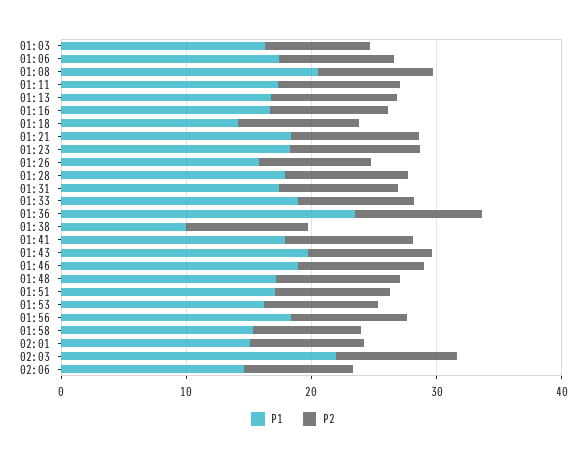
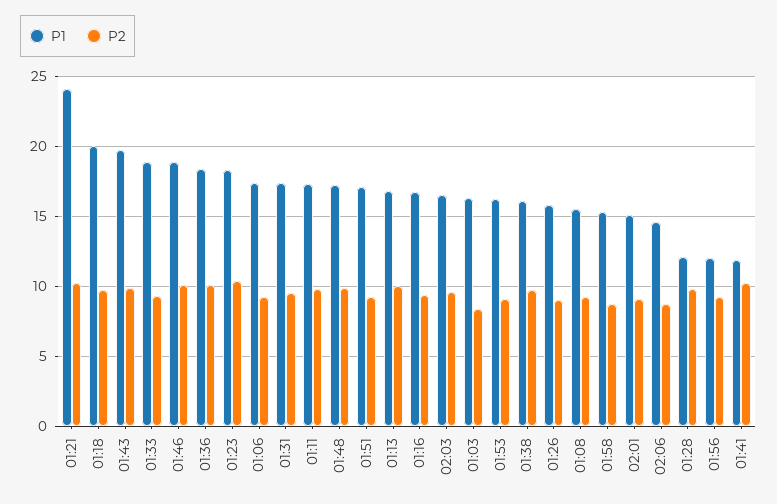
  {
    "P1": {
      "01:03": 16.5,
      "01:06": 17.5,
-     "01:08": 20,
+     "01:08": 15.5,
      "01:11": 17.5,
      "01:13": 17,
      "01:16": 16.5,
-     "01:18": 14,
+     "01:18": 20,
-     "01:21": 18,
+     "01:21": 24,
      "01:23": 18.5,
      "01:26": 16,
-     "01:28": 18,
+     "01:28": 12,
      "01:31": 17.5,
      "01:33": 19,
-     "01:36": 24,
+     "01:36": 18.5,
-     "01:38": 10,
+     "01:38": 16,
-     "01:41": 18,
+     "01:41": 12,
      "01:43": 19.5,
      "01:46": 19,
      "01:48": 17,
      "01:51": 17,
      "01:53": 16,
-     "01:56": 18,
+     "01:56": 12,
      "01:58": 15.5,
      "02:01": 15,
-     "02:03": 22,
+     "02:03": 16.5,
      "02:06": 14.5
    },
    "P2": {
      "01:03": 8.5,
      "01:06": 9,
      "01:08": 9,
      "01:11": 10,
      "01:13": 10,
      "01:16": 9.5,
      "01:18": 9.5,
      "01:21": 10,
      "01:23": 10.5,
      "01:26": 9,
      "01:28": 10,
      "01:31": 9.5,
      "01:33": 9.5,
      "01:36": 10,
      "01:38": 9.5,
      "01:41": 10,
      "01:43": 10,
      "01:46": 10,
      "01:48": 10,
      "01:51": 9,
      "01:53": 9,
      "01:56": 9,
      "01:58": 8.5,
      "02:01": 9,
      "02:03": 9.5,
      "02:06": 8.5
    }
  }

